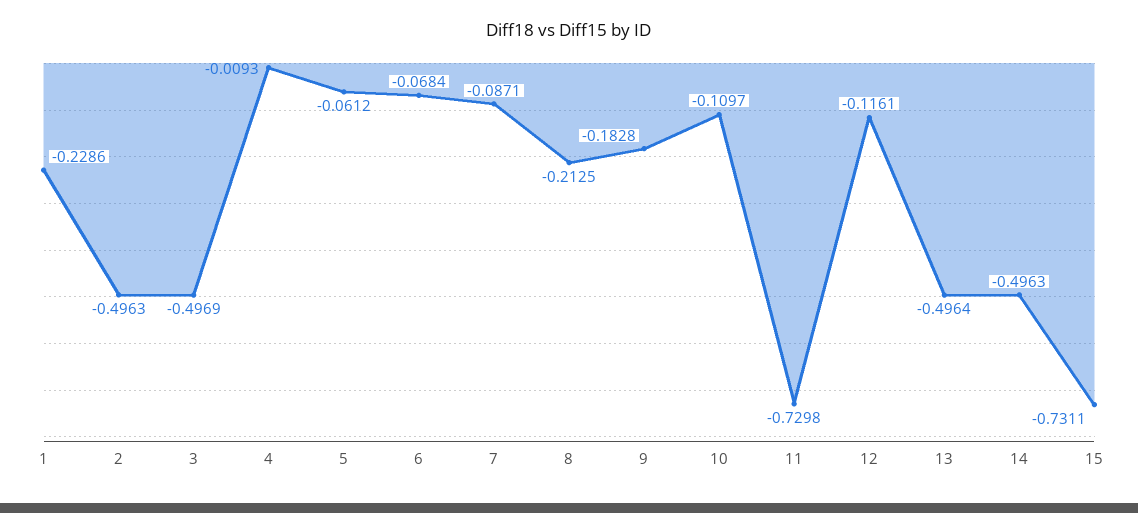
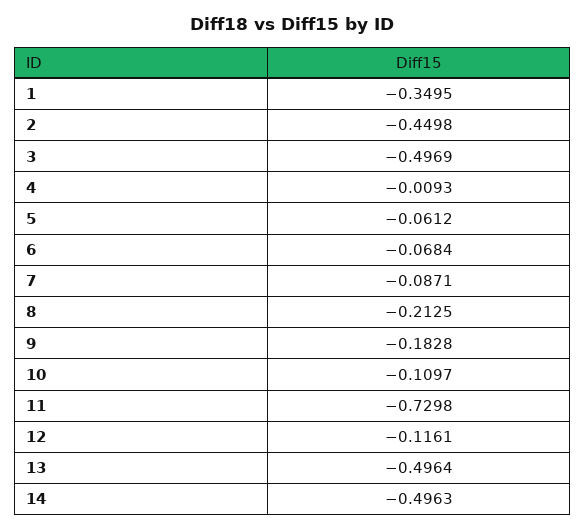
  {
-   "1": -0.2286,
+   "1": -0.3495,
-   "2": -0.4963,
+   "2": -0.4498,
    "3": -0.4969,
    "4": -0.0093,
    "5": -0.0612,
    "6": -0.0684,
    "7": -0.0871,
    "8": -0.2125,
    "9": -0.1828,
    "10": -0.1097,
    "11": -0.7298,
    "12": -0.1161,
    "13": -0.4964,
-   "14": -0.4963,
+   "14": -0.4963
-   "15": -0.7311
  }

